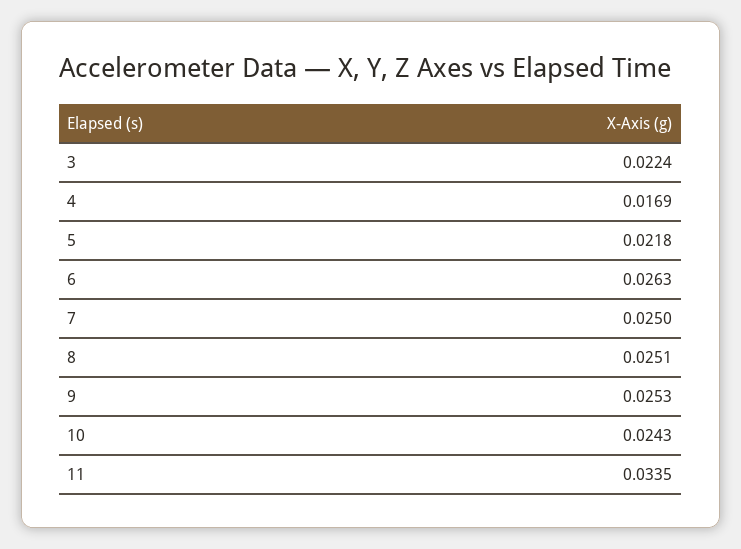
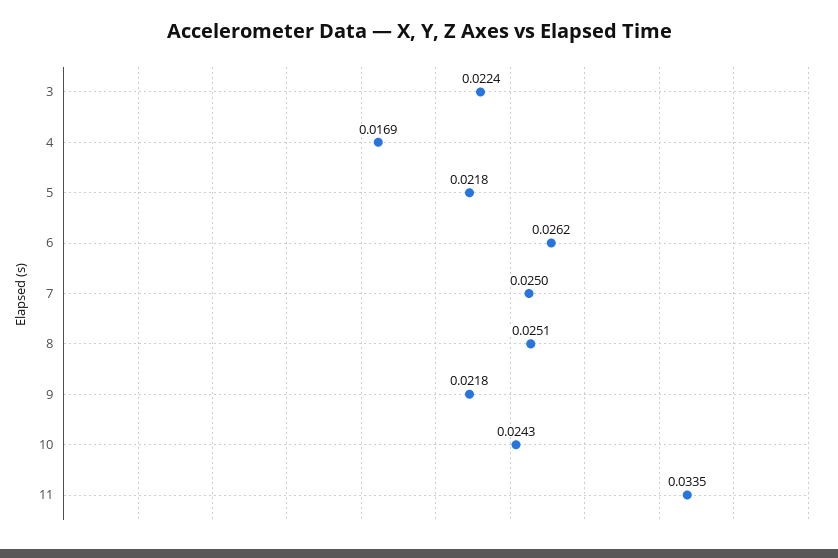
  {
    "3": 0.0224,
    "4": 0.0169,
    "5": 0.0218,
-   "6": 0.0263,
+   "6": 0.0262,
    "7": 0.025,
    "8": 0.0251,
-   "9": 0.0253,
+   "9": 0.0218,
    "10": 0.0243,
    "11": 0.0335
  }

